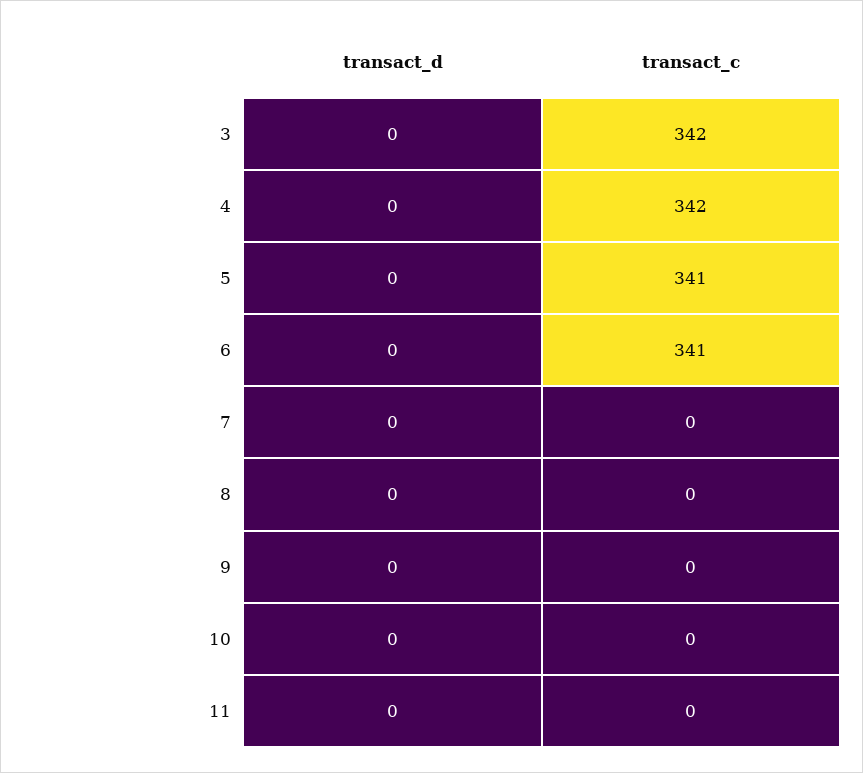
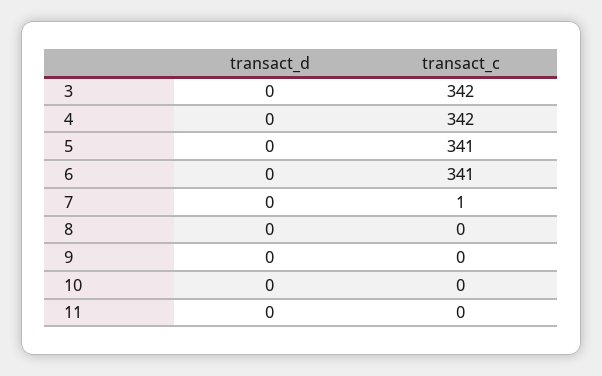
  {
    "transact_d": {
      "3": 0,
      "4": 0,
      "5": 0,
      "6": 0,
      "7": 0,
      "8": 0,
      "9": 0,
      "10": 0,
      "11": 0
    },
    "transact_c": {
      "3": 342,
      "4": 342,
      "5": 341,
      "6": 341,
-     "7": 0,
+     "7": 1,
      "8": 0,
      "9": 0,
      "10": 0,
      "11": 0
    }
  }

